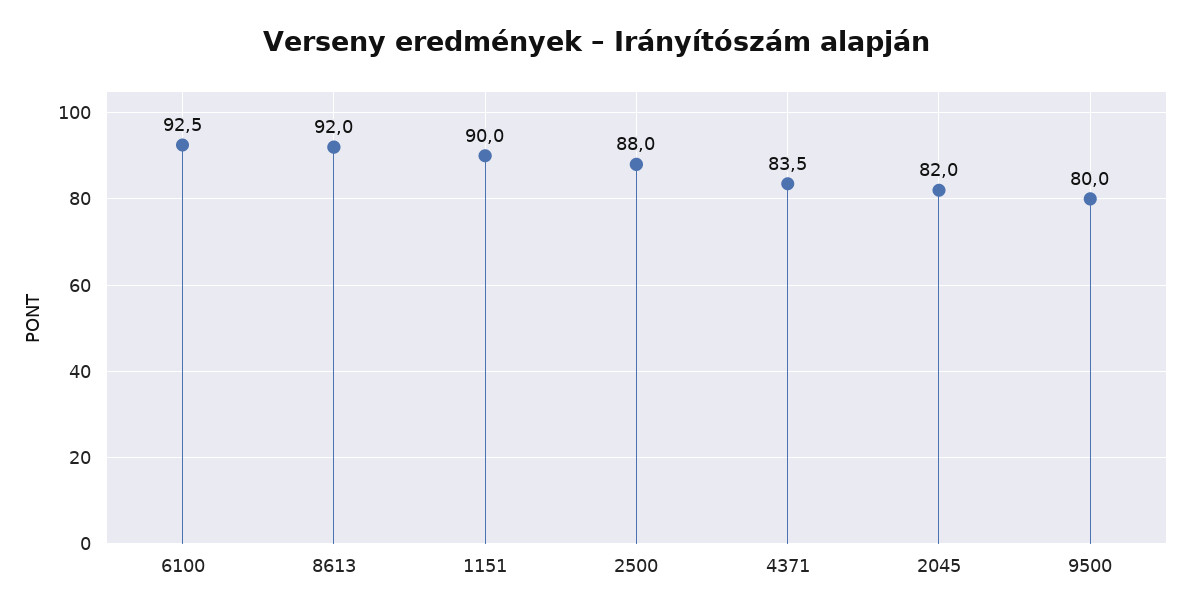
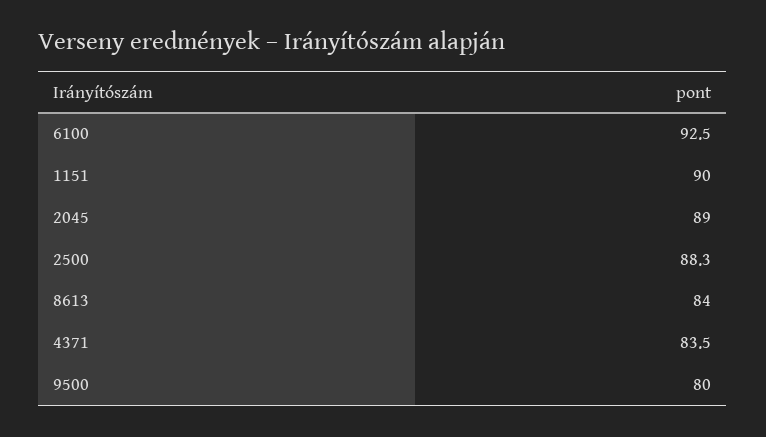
  {
    "6100": 92.5,
-   "8613": 92,
+   "8613": 84,
    "1151": 90,
-   "2500": 88,
+   "2500": 88.3,
    "4371": 83.5,
-   "2045": 82,
+   "2045": 89,
    "9500": 80
  }

